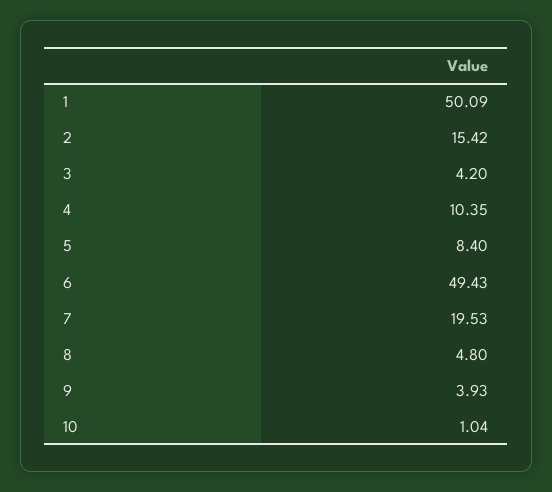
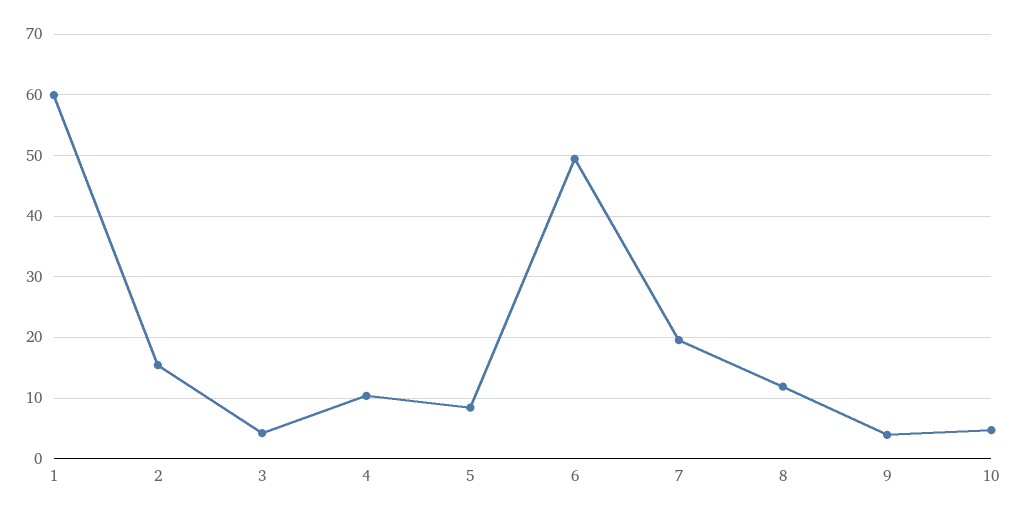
  {
-   "1": 50.09,
+   "1": 60,
    "2": 15.42,
    "3": 4.2,
    "4": 10.35,
    "5": 8.4,
    "6": 49.43,
    "7": 19.53,
-   "8": 4.8,
+   "8": 12,
    "9": 3.93,
-   "10": 1.04
+   "10": 5
  }

